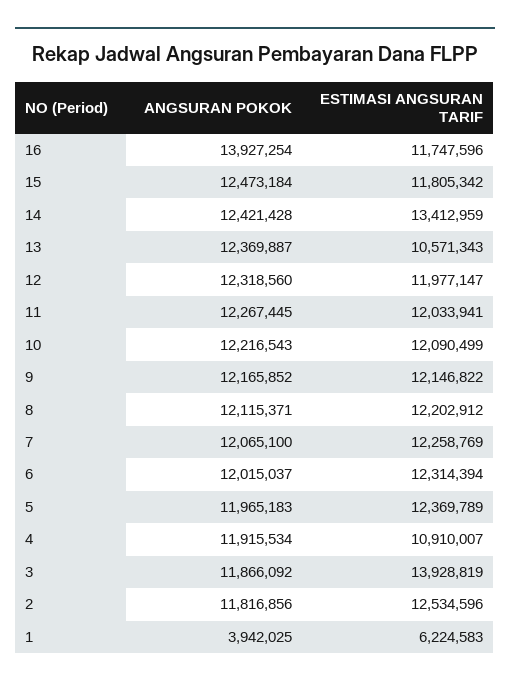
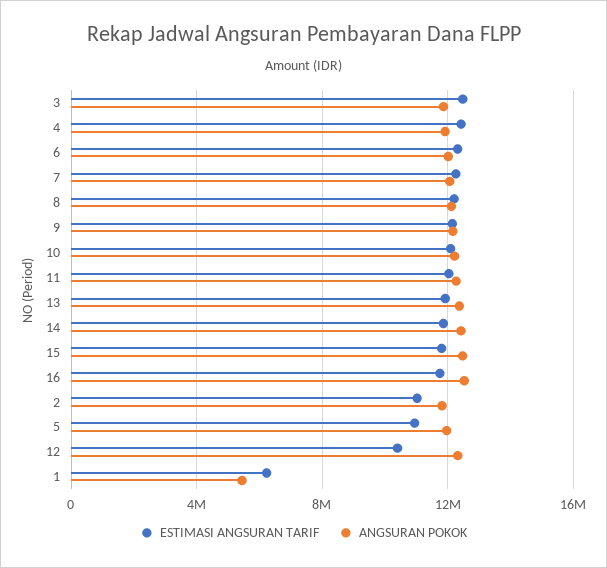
  {
    "ANGSURAN POKOK": {
-     "16": 13927254,
+     "16": 12500000,
      "15": 12473184,
      "14": 12421428,
      "13": 12369887,
      "12": 12318560,
      "11": 12267445,
      "10": 12216543,
      "9": 12165852,
      "8": 12115371,
      "7": 12065100,
      "6": 12015037,
      "5": 11965183,
      "4": 11915534,
      "3": 11866092,
      "2": 11816856,
-     "1": 3942025
+     "1": 5500000
    },
    "ESTIMASI ANGSURAN TARIF": {
      "16": 11747596,
      "15": 11805342,
-     "14": 13412959,
+     "14": 12000000,
-     "13": 10571343,
+     "13": 12000000,
-     "12": 11977147,
+     "12": 10500000,
      "11": 12033941,
      "10": 12090499,
      "9": 12146822,
      "8": 12202912,
      "7": 12258769,
      "6": 12314394,
-     "5": 12369789,
+     "5": 11000000,
-     "4": 10910007,
+     "4": 12500000,
-     "3": 13928819,
+     "3": 12500000,
-     "2": 12534596,
+     "2": 11000000,
      "1": 6224583
    }
  }

